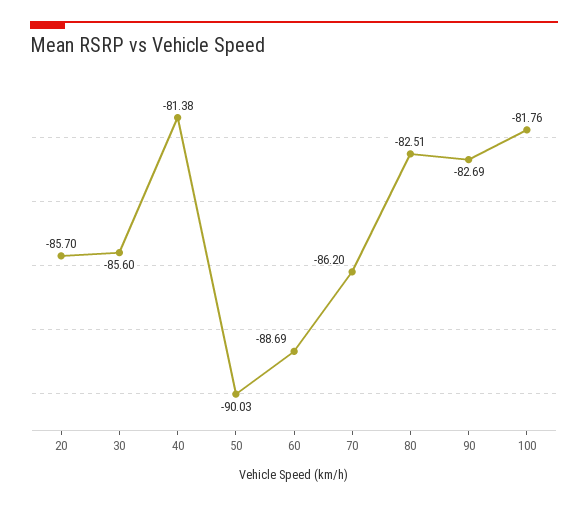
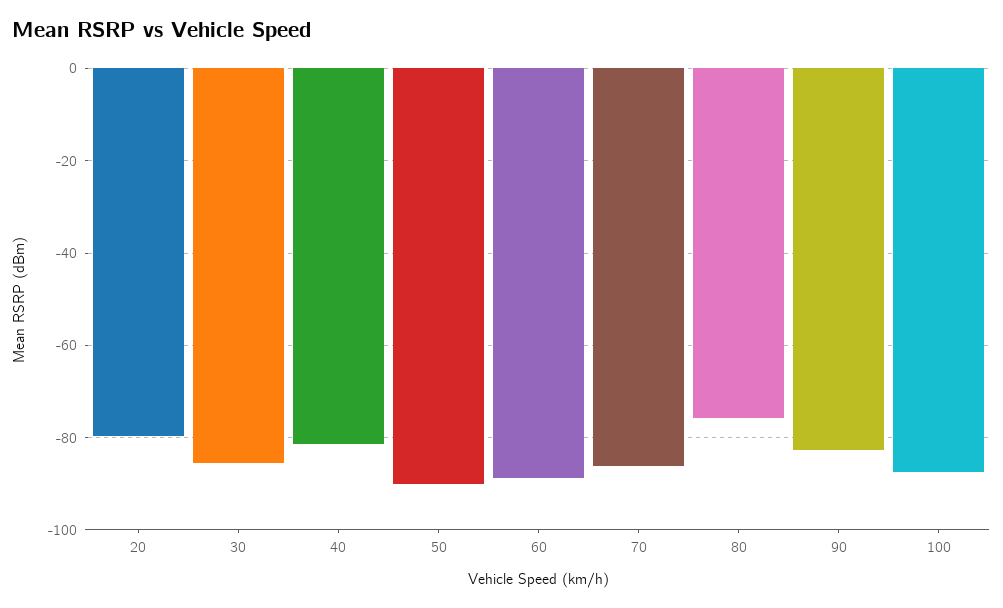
  {
-   "20": -85.7,
+   "20": -80,
    "30": -85.6,
    "40": -81.38,
    "50": -90.03,
    "60": -88.69,
    "70": -86.2,
-   "80": -82.51,
+   "80": -76,
    "90": -82.69,
-   "100": -81.76
+   "100": -88
  }

